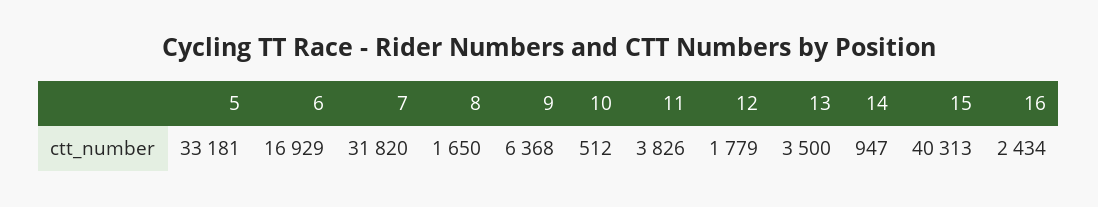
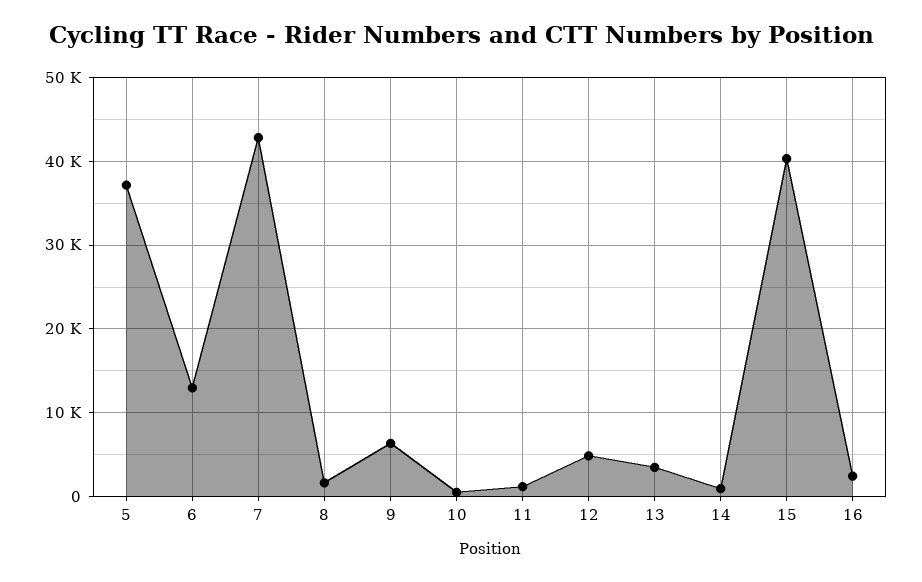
  {
-   "5": 33181,
+   "5": 37000,
-   "6": 16929,
+   "6": 13000,
-   "7": 31820,
+   "7": 43000,
    "8": 1650,
    "9": 6368,
    "10": 512,
-   "11": 3826,
+   "11": 1000,
-   "12": 1779,
+   "12": 5000,
    "13": 3500,
    "14": 947,
    "15": 40313,
    "16": 2434
  }

